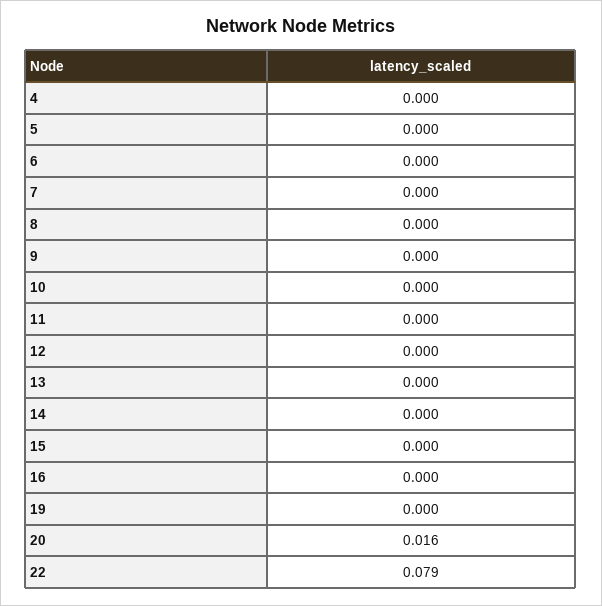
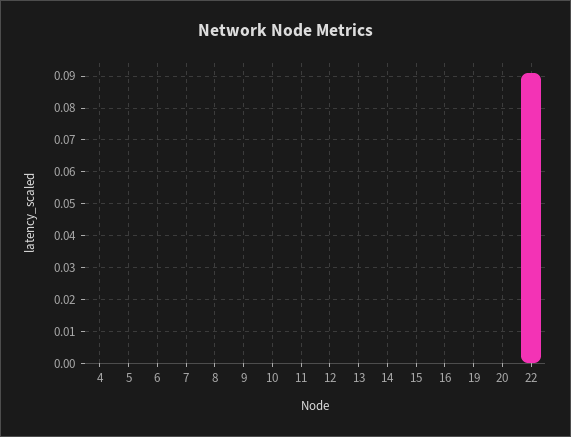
  {
    "4": 0,
    "5": 0,
    "6": 0,
    "7": 0,
    "8": 0,
    "9": 0,
    "10": 0,
    "11": 0,
    "12": 0,
    "13": 0,
    "14": 0,
    "15": 0,
    "16": 0,
    "19": 0,
-   "20": 0.016,
+   "20": 0,
-   "22": 0.079
+   "22": 0.09
  }

